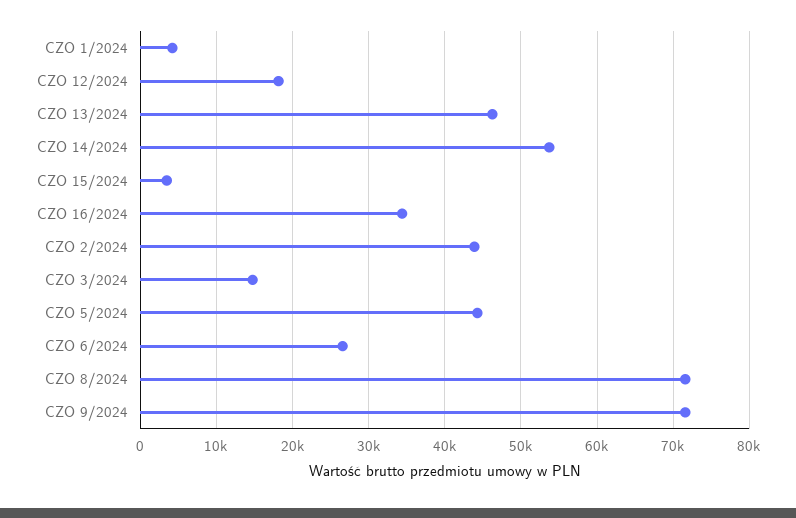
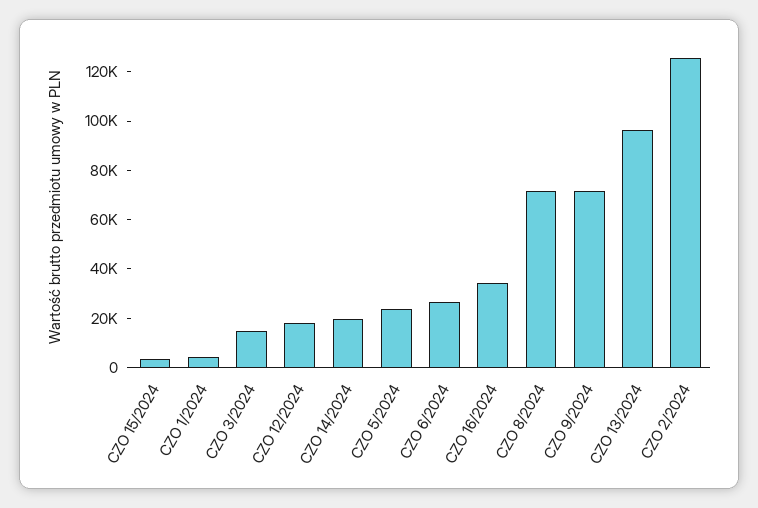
  {
    "CZO 1/2024": 4000,
    "CZO 12/2024": 18000,
-   "CZO 13/2024": 46000,
+   "CZO 13/2024": 95000,
-   "CZO 14/2024": 54000,
+   "CZO 14/2024": 20000,
    "CZO 15/2024": 3000,
    "CZO 16/2024": 34000,
-   "CZO 2/2024": 44000,
+   "CZO 2/2024": 125000,
    "CZO 3/2024": 15000,
-   "CZO 5/2024": 44000,
+   "CZO 5/2024": 25000,
    "CZO 6/2024": 27000,
    "CZO 8/2024": 72000,
    "CZO 9/2024": 72000
  }

